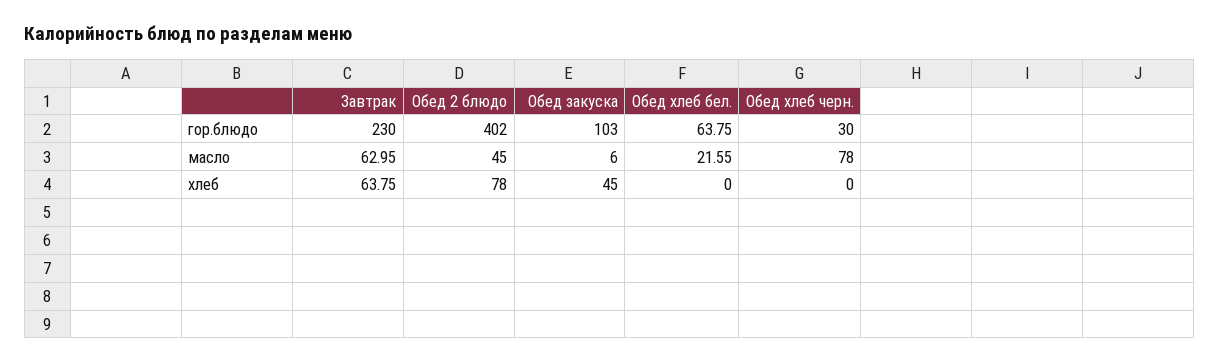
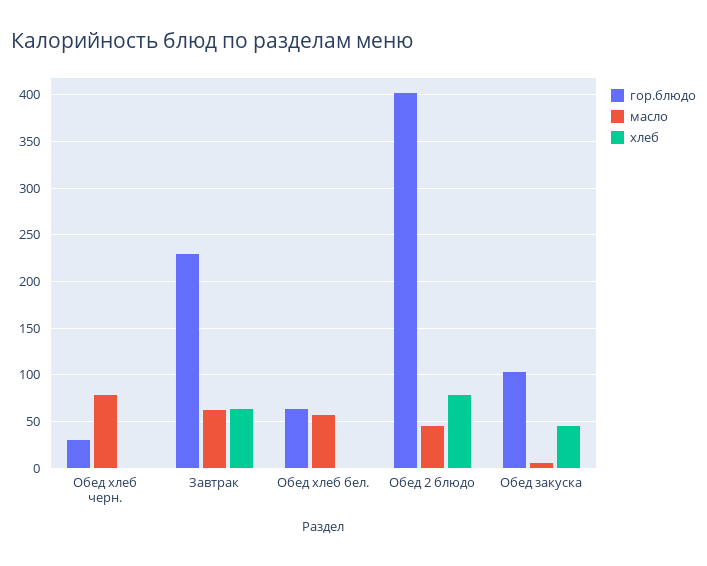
  {
    "гор.блюдо": {
      "Завтрак": 230,
      "Обед 2 блюдо": 402,
      "Обед закуска": 103,
      "Обед хлеб бел.": 63.75,
      "Обед хлеб черн.": 30
    },
    "масло": {
      "Завтрак": 62.95,
      "Обед 2 блюдо": 45,
      "Обед закуска": 6,
-     "Обед хлеб бел.": 21.55,
+     "Обед хлеб бел.": 60,
      "Обед хлеб черн.": 78
    },
    "хлеб": {
      "Завтрак": 63.75,
      "Обед 2 блюдо": 78,
      "Обед закуска": 45,
      "Обед хлеб бел.": 0,
      "Обед хлеб черн.": 0
    }
  }

